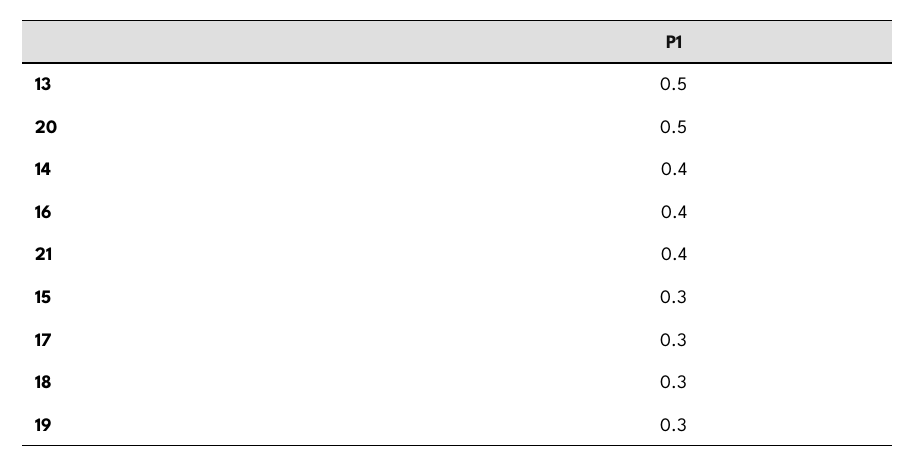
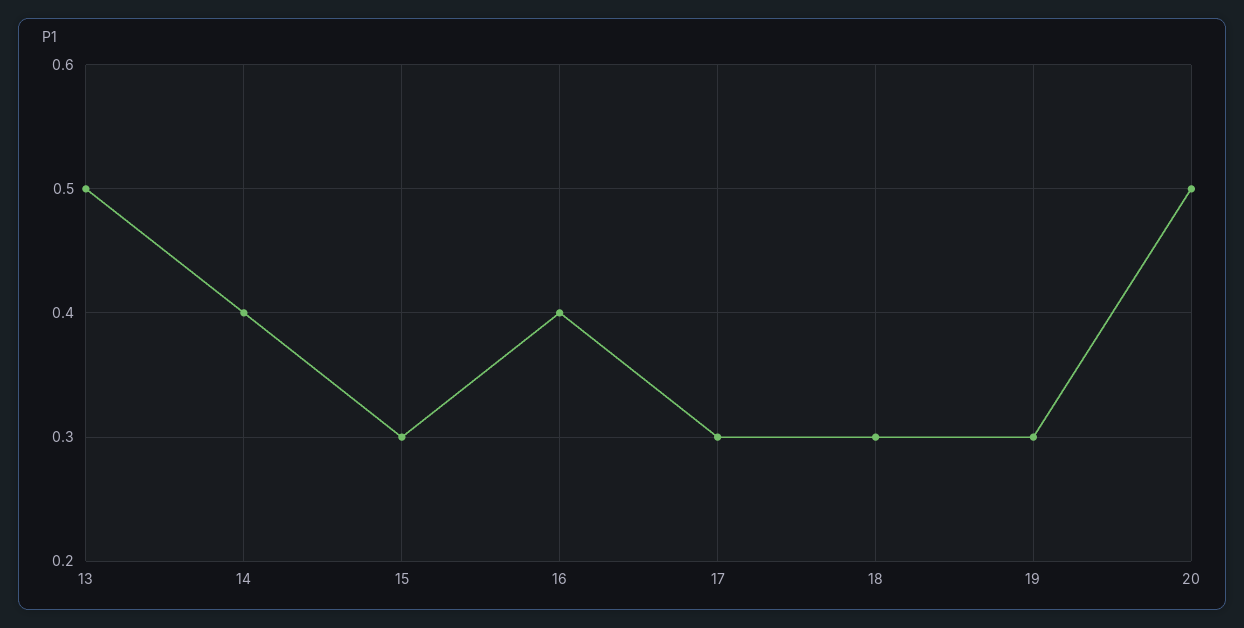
  {
    "13": 0.5,
    "20": 0.5,
    "14": 0.4,
    "16": 0.4,
-   "21": 0.4,
    "15": 0.3,
    "17": 0.3,
    "18": 0.3,
    "19": 0.3
  }

